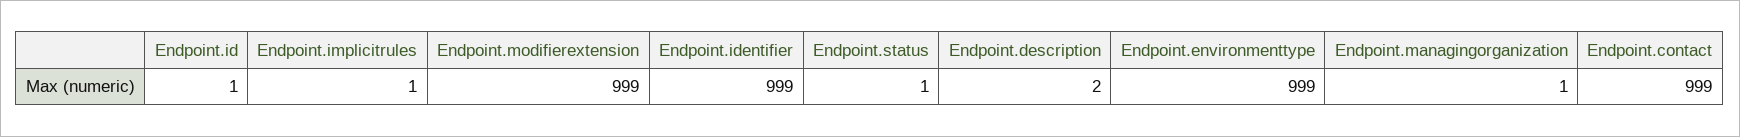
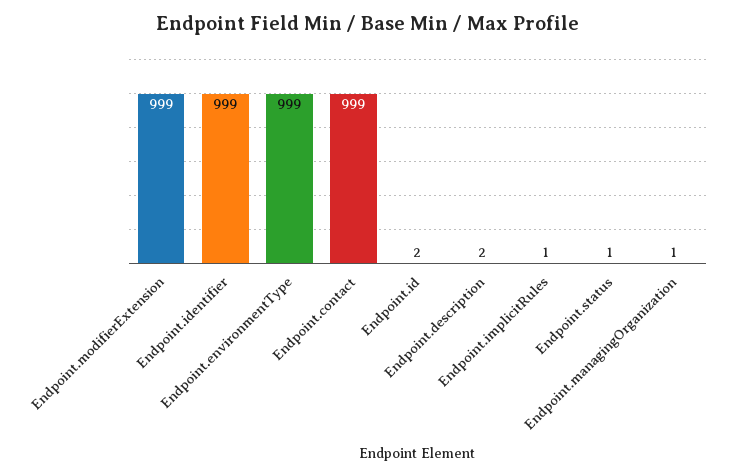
  {
-   "Endpoint.id": 1,
+   "Endpoint.id": 2,
    "Endpoint.implicitrules": 1,
    "Endpoint.modifierextension": 999,
    "Endpoint.identifier": 999,
    "Endpoint.status": 1,
    "Endpoint.description": 2,
    "Endpoint.environmenttype": 999,
    "Endpoint.managingorganization": 1,
    "Endpoint.contact": 999
  }

